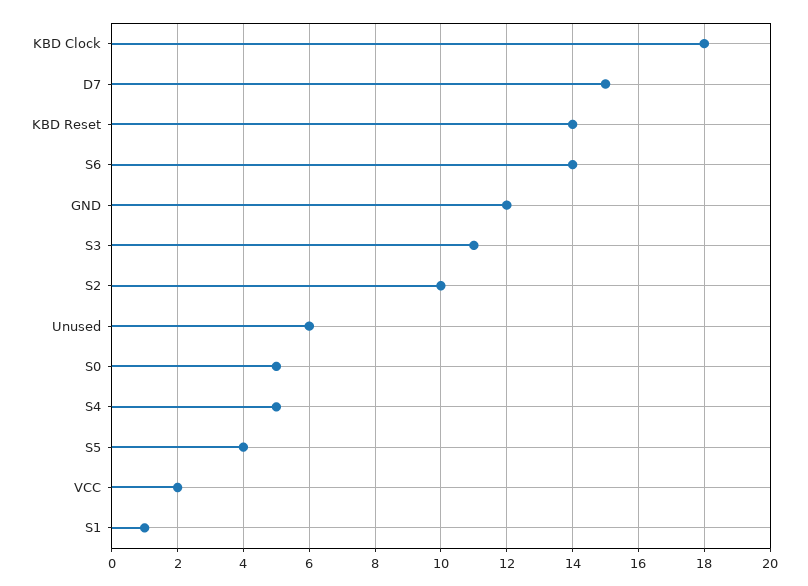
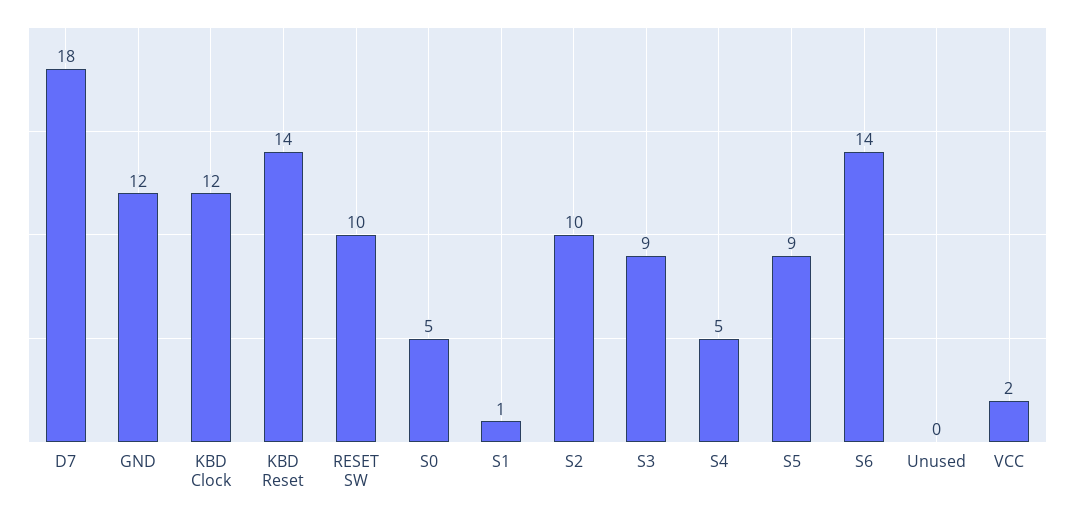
  {
-   "KBD Clock": 18,
+   "KBD Clock": 12,
-   "D7": 15,
+   "D7": 18,
    "KBD Reset": 14,
    "S6": 14,
    "GND": 12,
-   "S3": 11,
+   "S3": 9,
    "S2": 10,
-   "Unused": 6,
+   "Unused": 0,
    "S0": 5,
    "S4": 5,
-   "S5": 4,
+   "S5": 9,
    "VCC": 2,
-   "S1": 1
+   "S1": 1,
+   "RESET SW": 10
  }

